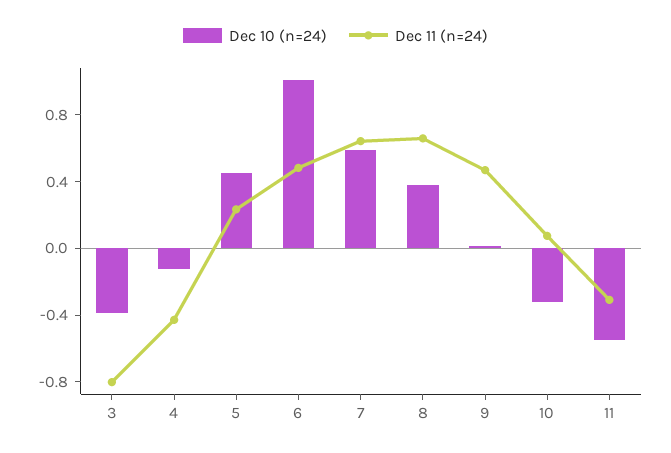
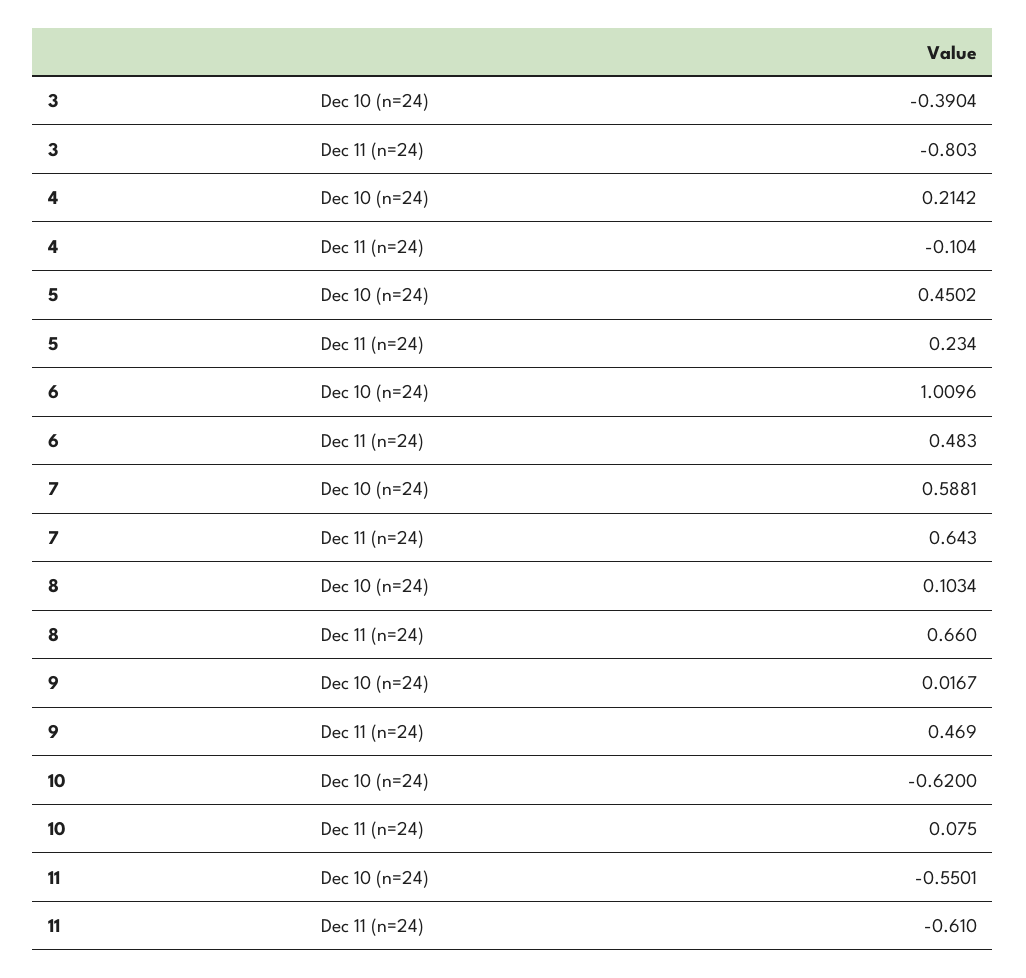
  {
    "Dec 10 (n=24)": {
      "3": -0.3904,
-     "4": -0.1,
+     "4": 0.2142,
      "5": 0.4502,
      "6": 1.0096,
      "7": 0.5881,
-     "8": 0.4,
+     "8": 0.1034,
      "9": 0.0167,
-     "10": -0.3,
+     "10": -0.62,
      "11": -0.5501
    },
    "Dec 11 (n=24)": {
      "3": -0.803,
-     "4": -0.4,
+     "4": -0.104,
      "5": 0.234,
      "6": 0.483,
      "7": 0.643,
      "8": 0.66,
      "9": 0.469,
      "10": 0.075,
-     "11": -0.3
+     "11": -0.61
    }
  }

